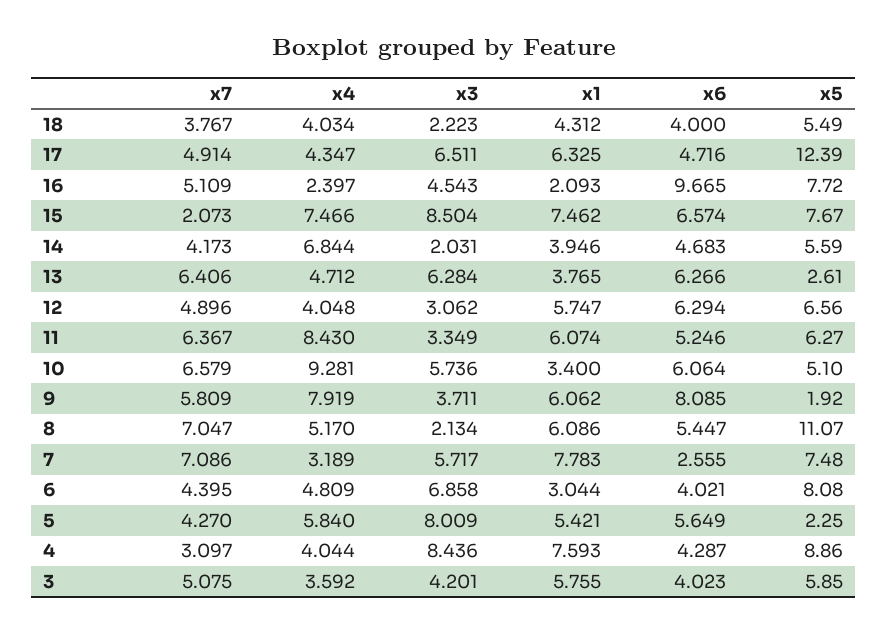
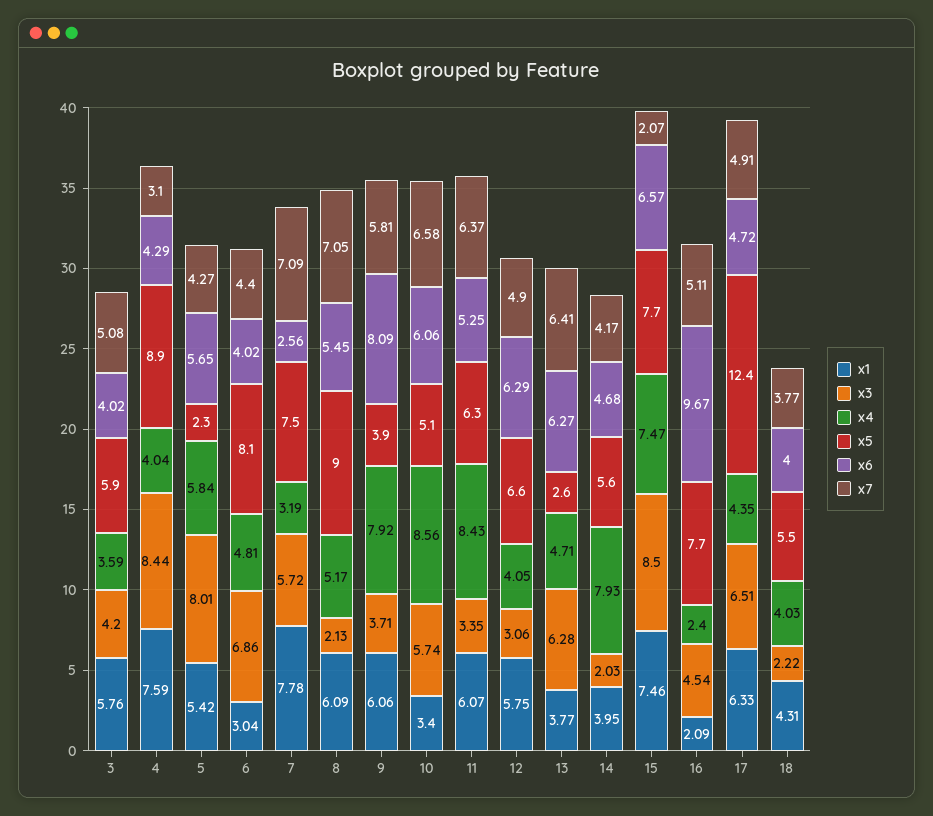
  {
    "x7": {
      "18": 3.767,
      "17": 4.914,
      "16": 5.109,
      "15": 2.073,
      "14": 4.173,
      "13": 6.406,
      "12": 4.896,
      "11": 6.367,
      "10": 6.579,
      "9": 5.809,
      "8": 7.047,
      "7": 7.086,
      "6": 4.395,
      "5": 4.27,
      "4": 3.097,
      "3": 5.075
    },
    "x4": {
      "18": 4.034,
      "17": 4.347,
      "16": 2.397,
      "15": 7.466,
-     "14": 6.844,
+     "14": 7.93,
      "13": 4.712,
      "12": 4.048,
      "11": 8.43,
-     "10": 9.281,
+     "10": 8.56,
      "9": 7.919,
      "8": 5.17,
      "7": 3.189,
      "6": 4.809,
      "5": 5.84,
      "4": 4.044,
      "3": 3.592
    },
    "x3": {
      "18": 2.223,
      "17": 6.511,
      "16": 4.543,
      "15": 8.504,
      "14": 2.031,
      "13": 6.284,
      "12": 3.062,
      "11": 3.349,
      "10": 5.736,
      "9": 3.711,
      "8": 2.134,
      "7": 5.717,
      "6": 6.858,
      "5": 8.009,
      "4": 8.436,
      "3": 4.201
    },
    "x1": {
      "18": 4.312,
      "17": 6.325,
      "16": 2.093,
      "15": 7.462,
      "14": 3.946,
      "13": 3.765,
      "12": 5.747,
      "11": 6.074,
      "10": 3.4,
      "9": 6.062,
      "8": 6.086,
      "7": 7.783,
      "6": 3.044,
      "5": 5.421,
      "4": 7.593,
      "3": 5.755
    },
    "x6": {
      "18": 4,
      "17": 4.716,
      "16": 9.665,
      "15": 6.574,
      "14": 4.683,
      "13": 6.266,
      "12": 6.294,
      "11": 5.246,
      "10": 6.064,
      "9": 8.085,
      "8": 5.447,
      "7": 2.555,
      "6": 4.021,
      "5": 5.649,
      "4": 4.287,
      "3": 4.023
    },
    "x5": {
      "18": 5.49,
      "17": 12.39,
      "16": 7.72,
      "15": 7.67,
      "14": 5.59,
      "13": 2.61,
      "12": 6.56,
      "11": 6.27,
      "10": 5.1,
-     "9": 1.92,
+     "9": 3.9,
-     "8": 11.07,
+     "8": 9,
      "7": 7.48,
      "6": 8.08,
      "5": 2.25,
      "4": 8.86,
      "3": 5.85
    }
  }

